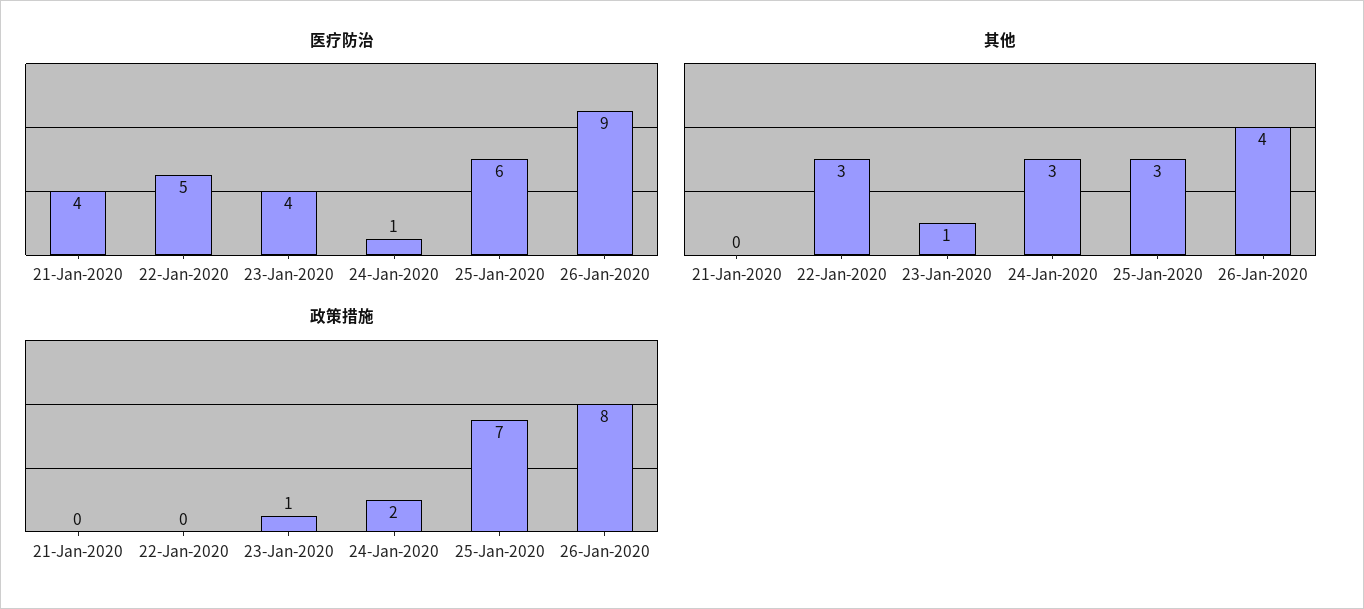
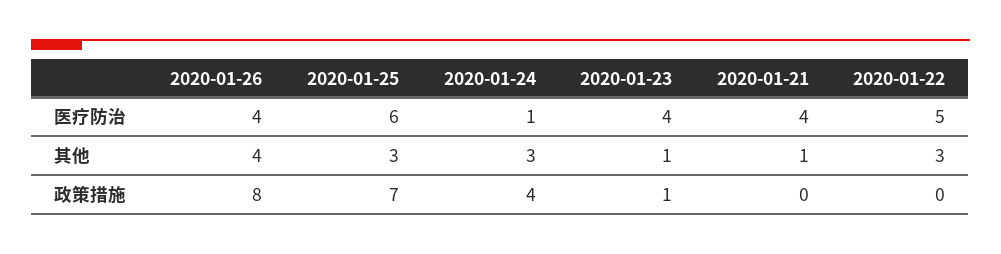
  {
    "医疗防治": {
      "21-Jan-2020": 4,
      "22-Jan-2020": 5,
      "23-Jan-2020": 4,
      "24-Jan-2020": 1,
      "25-Jan-2020": 6,
-     "26-Jan-2020": 9
+     "26-Jan-2020": 4
    },
    "其他": {
-     "21-Jan-2020": 0,
+     "21-Jan-2020": 1,
      "22-Jan-2020": 3,
      "23-Jan-2020": 1,
      "24-Jan-2020": 3,
      "25-Jan-2020": 3,
      "26-Jan-2020": 4
    },
    "政策措施": {
      "21-Jan-2020": 0,
      "22-Jan-2020": 0,
      "23-Jan-2020": 1,
-     "24-Jan-2020": 2,
+     "24-Jan-2020": 4,
      "25-Jan-2020": 7,
      "26-Jan-2020": 8
    }
  }

